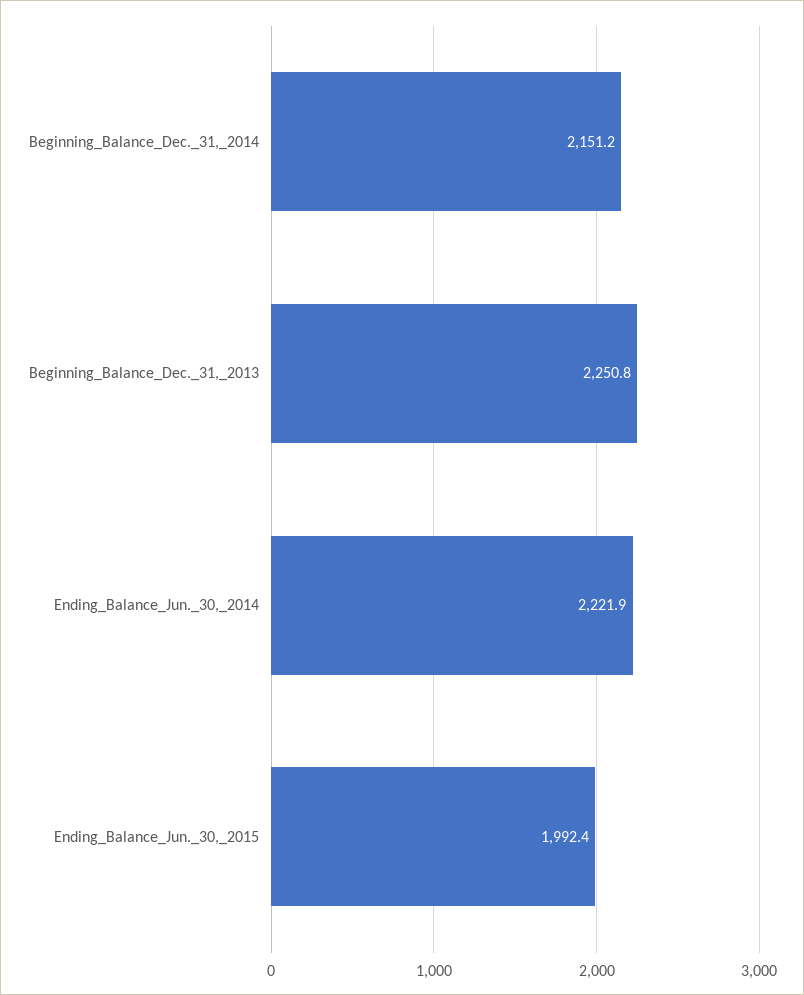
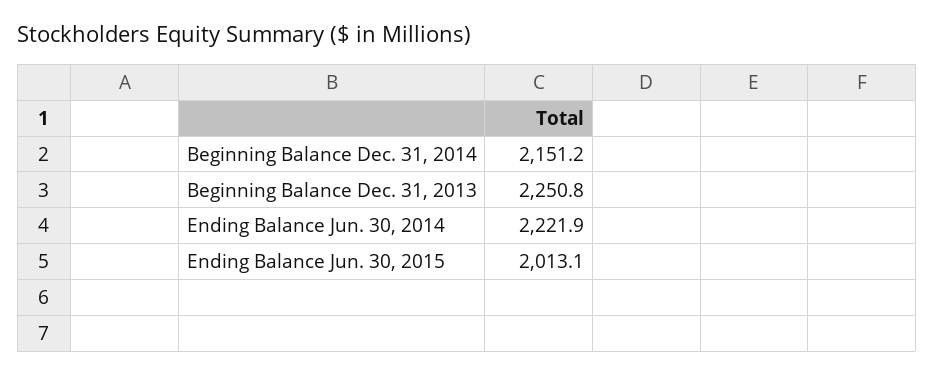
  {
    "Beginning_Balance_Dec._31,_2014": 2151.2,
    "Beginning_Balance_Dec._31,_2013": 2250.8,
    "Ending_Balance_Jun._30,_2014": 2221.9,
-   "Ending_Balance_Jun._30,_2015": 1992.4
+   "Ending_Balance_Jun._30,_2015": 2013.1
  }

